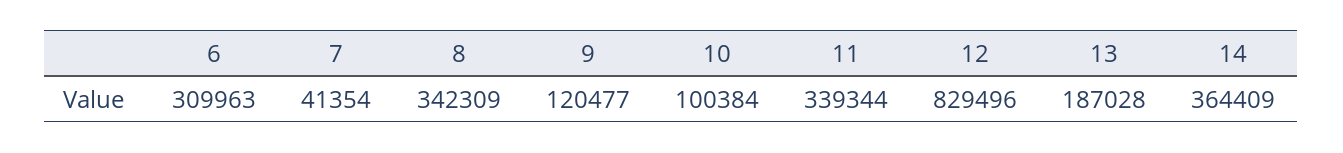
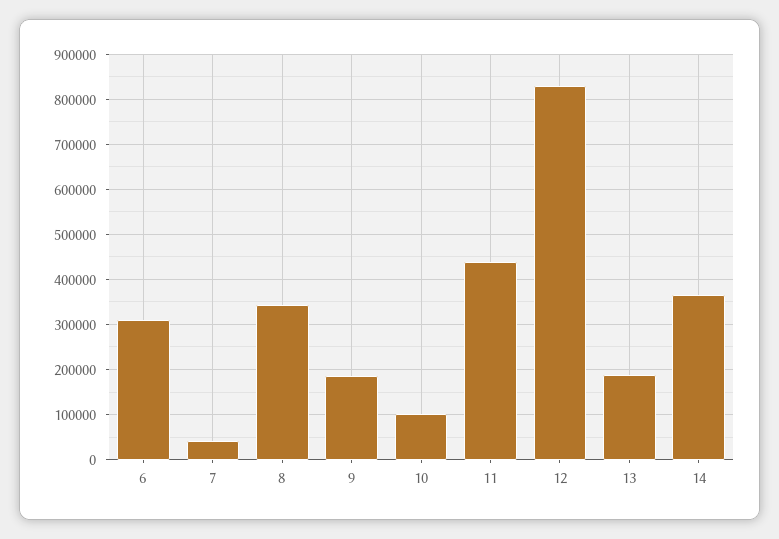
  {
    "6": 309963,
    "7": 41354,
    "8": 342309,
-   "9": 120477,
+   "9": 180000,
    "10": 100384,
-   "11": 339344,
+   "11": 440000,
    "12": 829496,
    "13": 187028,
    "14": 364409
  }

